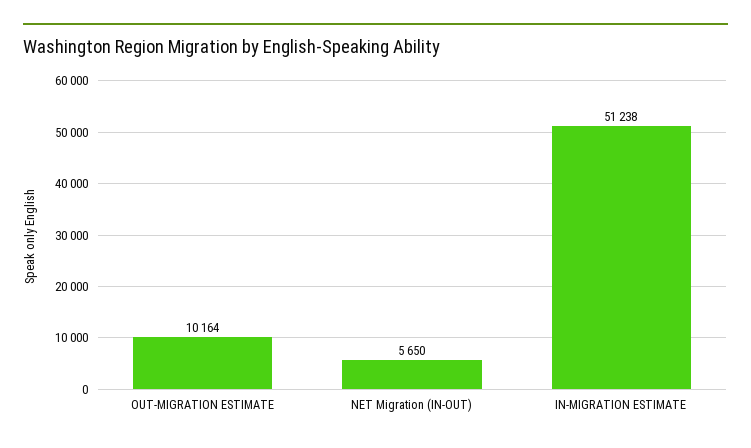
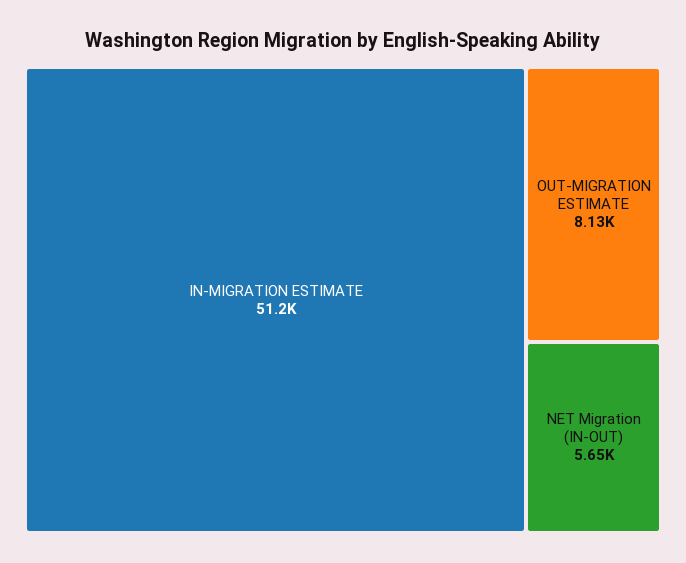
  {
-   "OUT-MIGRATION ESTIMATE": 10164,
+   "OUT-MIGRATION ESTIMATE": 8130,
    "NET Migration (IN-OUT)": 5650,
    "IN-MIGRATION ESTIMATE": 51238
  }

